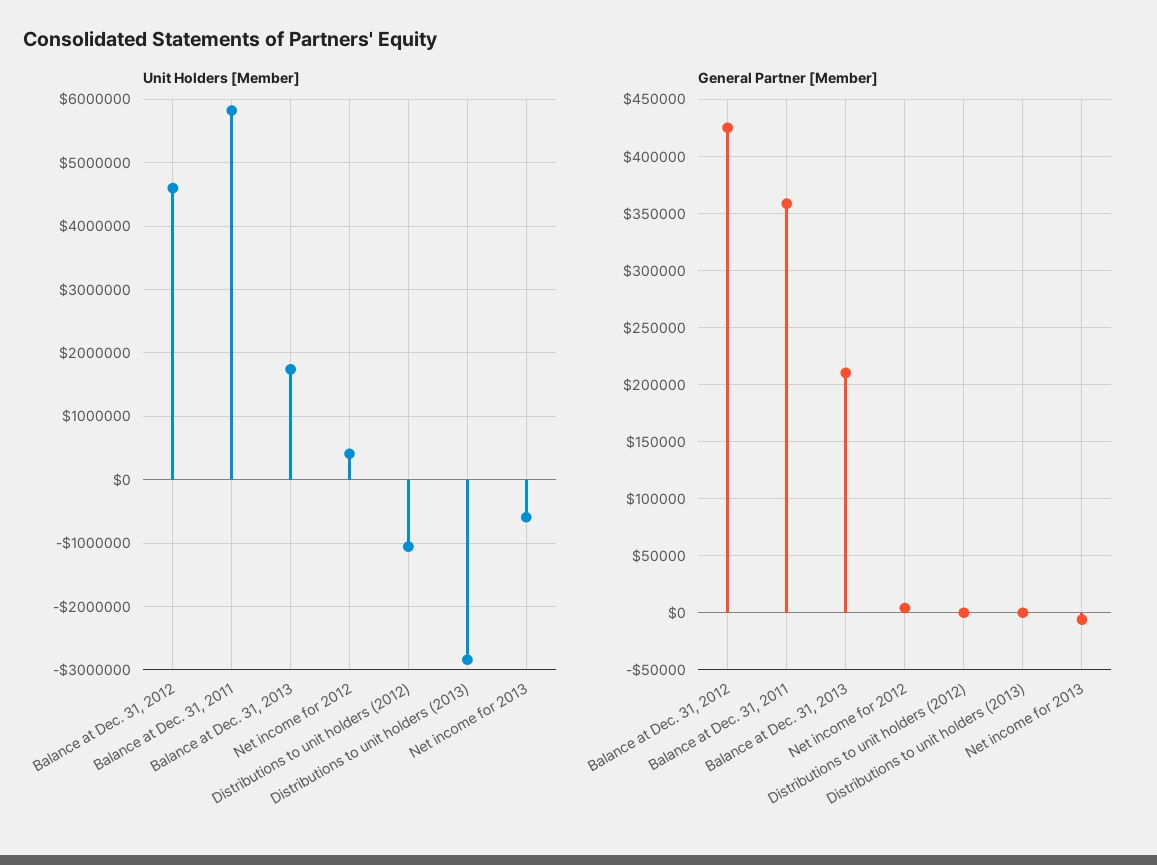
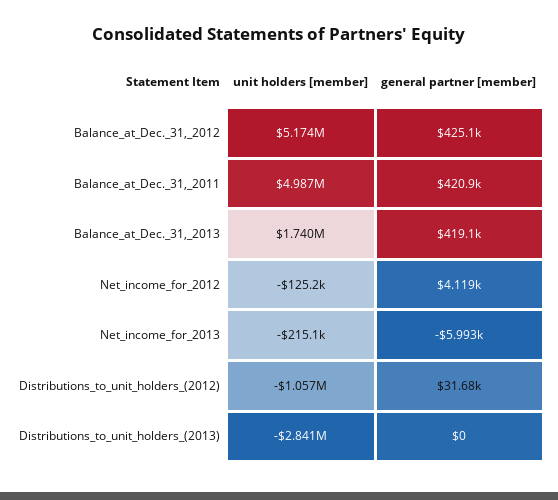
  {
    "Unit Holders [Member]": {
-     "Balance at Dec. 31, 2012": 4600000,
+     "Balance at Dec. 31, 2012": 5174000,
-     "Balance at Dec. 31, 2011": 5800000,
+     "Balance at Dec. 31, 2011": 4987000,
      "Balance at Dec. 31, 2013": 1740000,
-     "Net income for 2012": 400000,
+     "Net income for 2012": -125200,
      "Distributions to unit holders (2012)": -1057000,
      "Distributions to unit holders (2013)": -2841000,
-     "Net income for 2013": -600000
+     "Net income for 2013": -215100
    },
    "General Partner [Member]": {
      "Balance at Dec. 31, 2012": 425100,
-     "Balance at Dec. 31, 2011": 360000,
+     "Balance at Dec. 31, 2011": 420900,
-     "Balance at Dec. 31, 2013": 210000,
+     "Balance at Dec. 31, 2013": 419100,
      "Net income for 2012": 4119,
-     "Distributions to unit holders (2012)": 0,
+     "Distributions to unit holders (2012)": 31680,
      "Distributions to unit holders (2013)": 0,
      "Net income for 2013": -5993
    }
  }

